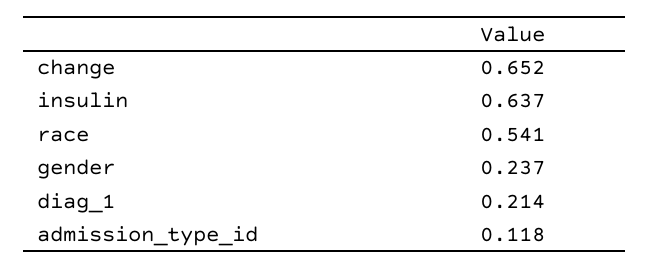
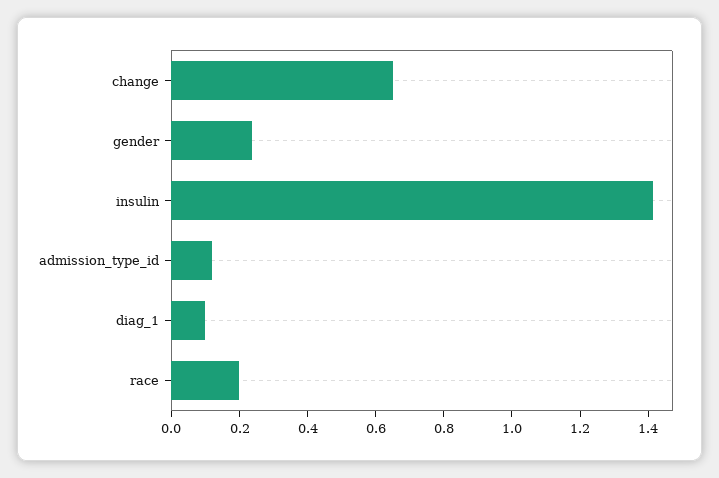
  {
    "change": 0.652,
-   "insulin": 0.637,
+   "insulin": 1.4,
-   "race": 0.541,
+   "race": 0.2,
    "gender": 0.237,
-   "diag_1": 0.214,
+   "diag_1": 0.1,
    "admission_type_id": 0.118
  }

